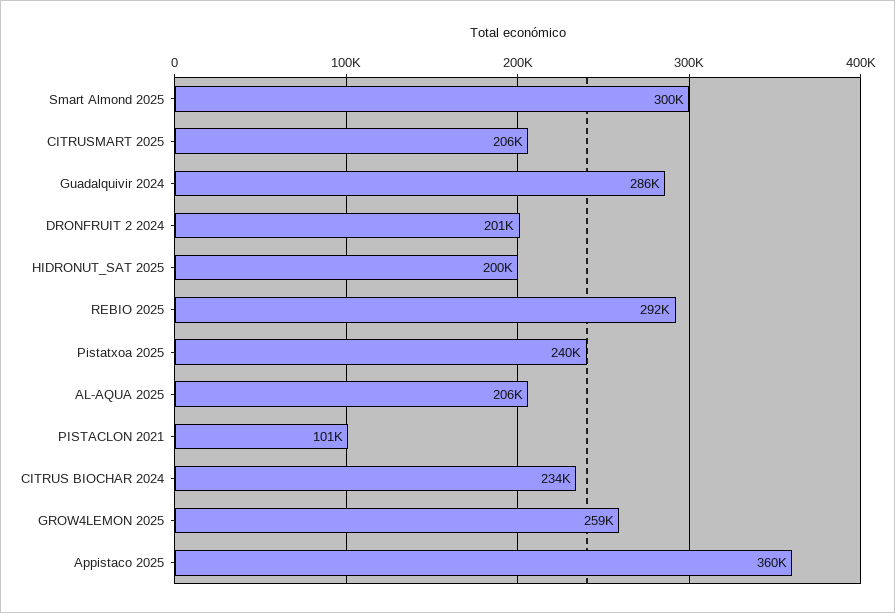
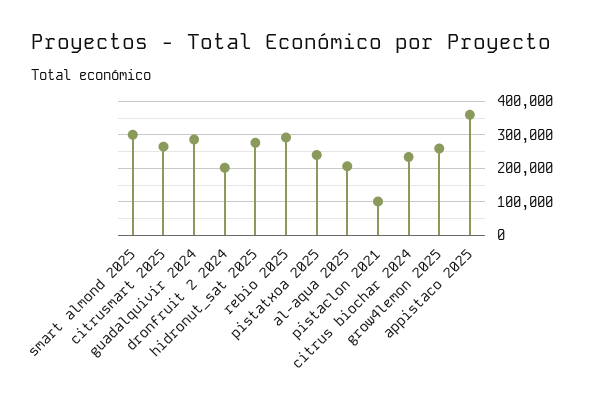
  {
    "Smart Almond 2025": 300000,
-   "CITRUSMART 2025": 206000,
+   "CITRUSMART 2025": 260000,
    "Guadalquivir 2024": 286000,
    "DRONFRUIT 2 2024": 201000,
-   "HIDRONUT_SAT 2025": 200000,
+   "HIDRONUT_SAT 2025": 280000,
    "REBIO 2025": 292000,
    "Pistatxoa 2025": 240000,
    "AL-AQUA 2025": 206000,
    "PISTACLON 2021": 101000,
    "CITRUS BIOCHAR 2024": 234000,
    "GROW4LEMON 2025": 259000,
    "Appistaco 2025": 360000
  }

